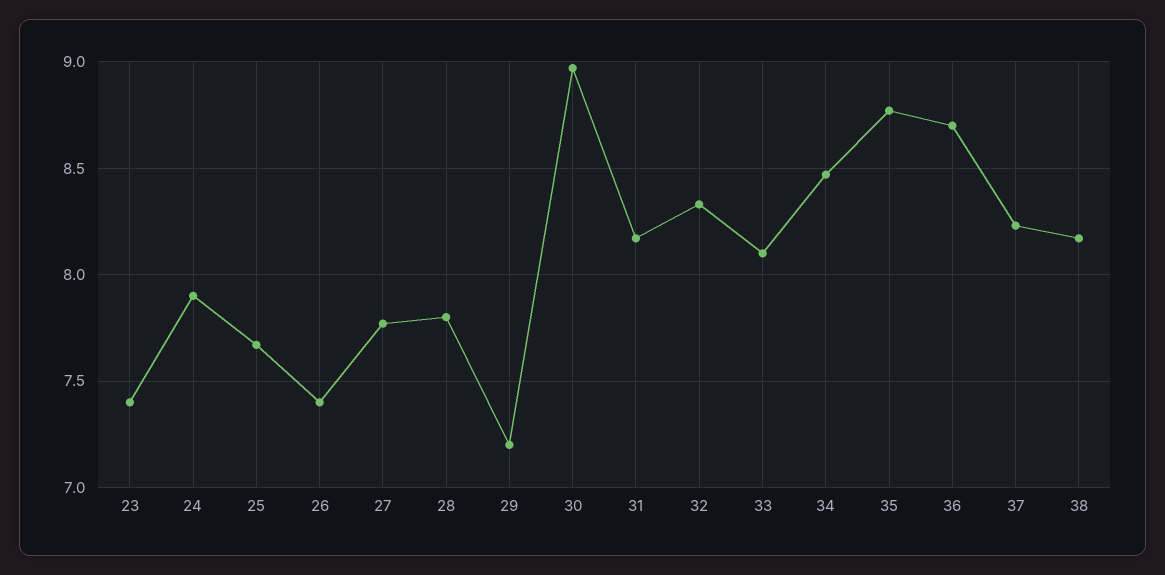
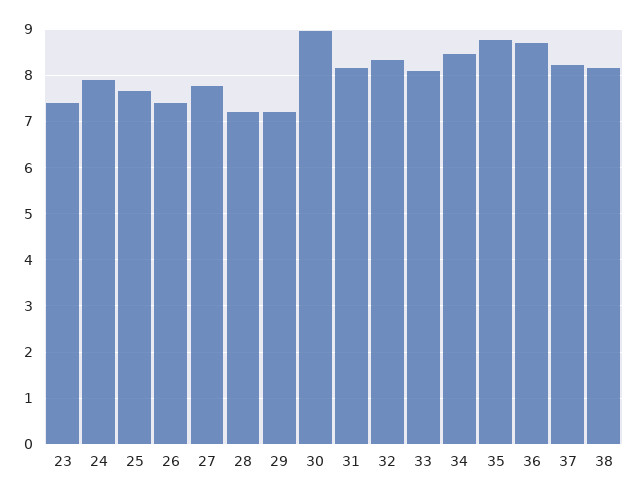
  {
    "23": 7.4,
    "24": 7.9,
    "25": 7.65,
    "26": 7.4,
    "27": 7.75,
-   "28": 7.8,
+   "28": 7.2,
    "29": 7.2,
    "30": 8.95,
    "31": 8.15,
    "32": 8.35,
    "33": 8.1,
    "34": 8.45,
    "35": 8.75,
    "36": 8.7,
    "37": 8.25,
    "38": 8.15
  }

